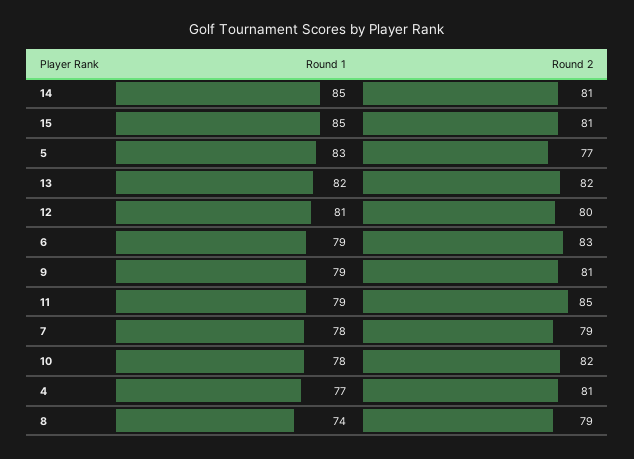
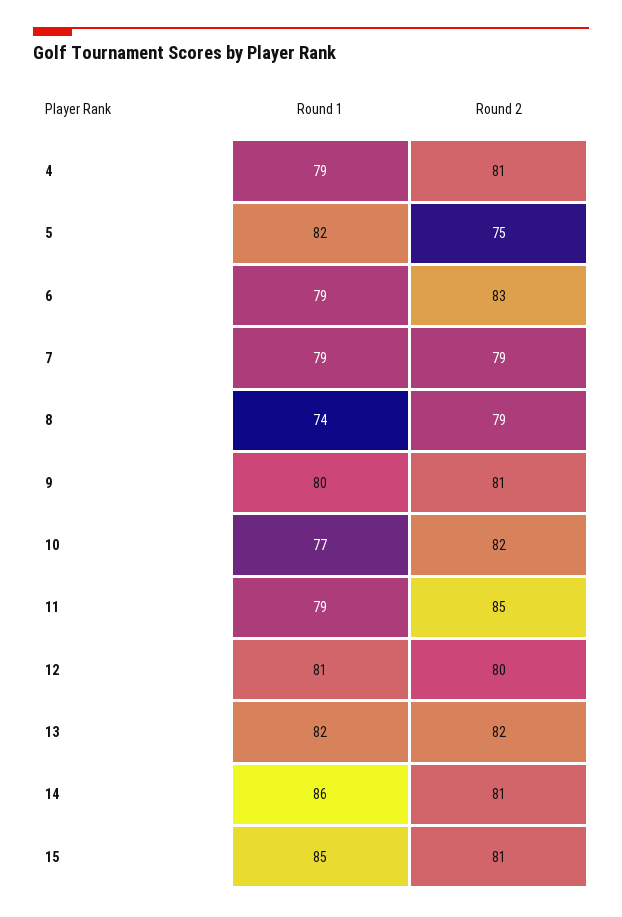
  {
    "Round 1": {
-     "14": 85,
+     "14": 86,
      "15": 85,
-     "5": 83,
+     "5": 82,
      "13": 82,
      "12": 81,
      "6": 79,
-     "9": 79,
+     "9": 80,
      "11": 79,
-     "7": 78,
+     "7": 79,
-     "10": 78,
+     "10": 77,
-     "4": 77,
+     "4": 79,
      "8": 74
    },
    "Round 2": {
      "14": 81,
      "15": 81,
-     "5": 77,
+     "5": 75,
      "13": 82,
      "12": 80,
      "6": 83,
      "9": 81,
      "11": 85,
      "7": 79,
      "10": 82,
      "4": 81,
      "8": 79
    }
  }

